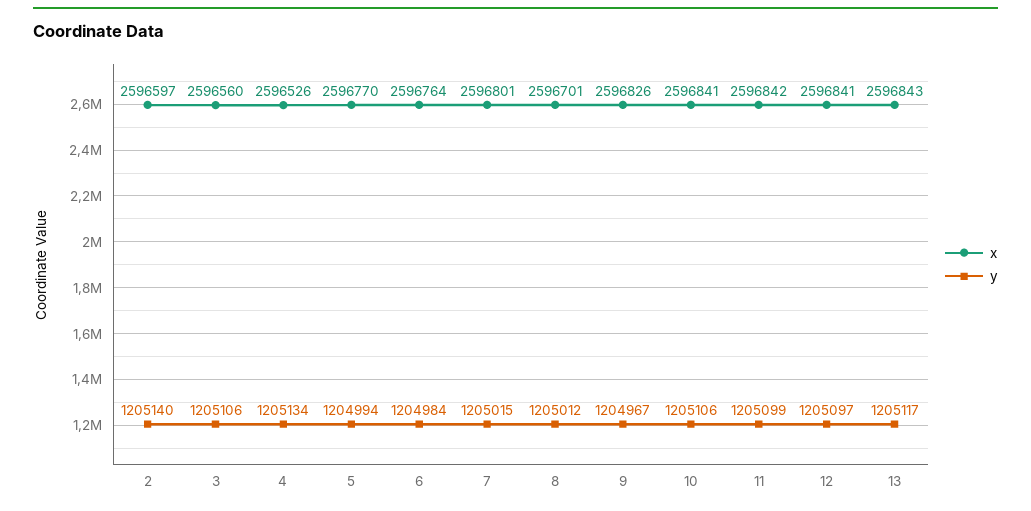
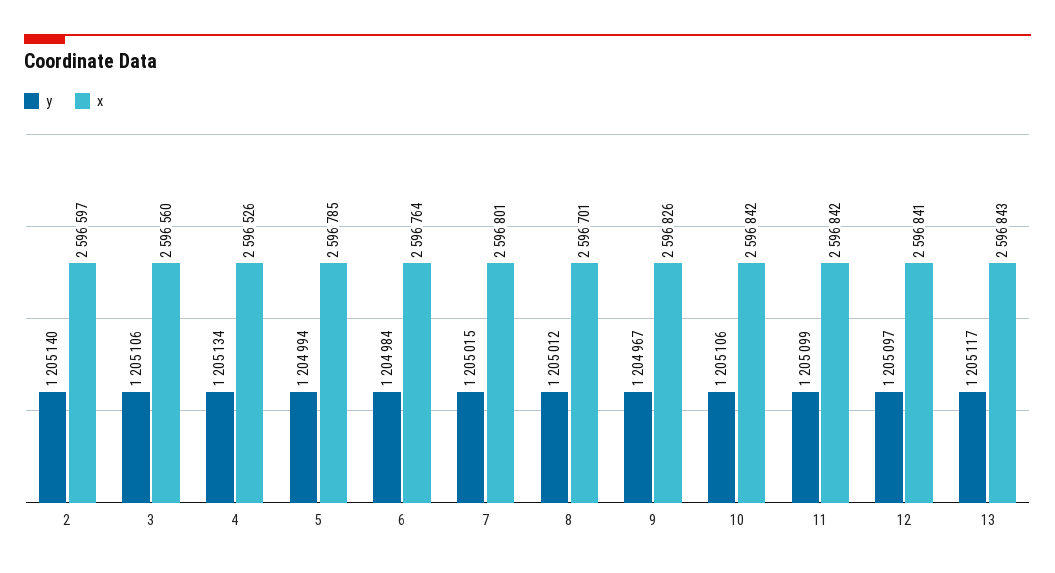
  {
    "x": {
      "2": 2596597,
      "3": 2596560,
      "4": 2596526,
-     "5": 2596770,
+     "5": 2596785,
      "6": 2596764,
      "7": 2596801,
      "8": 2596701,
      "9": 2596826,
-     "10": 2596841,
+     "10": 2596842,
      "11": 2596842,
      "12": 2596841,
      "13": 2596843
    },
    "y": {
      "2": 1205140,
      "3": 1205106,
      "4": 1205134,
      "5": 1204994,
      "6": 1204984,
      "7": 1205015,
      "8": 1205012,
      "9": 1204967,
      "10": 1205106,
      "11": 1205099,
      "12": 1205097,
      "13": 1205117
    }
  }

